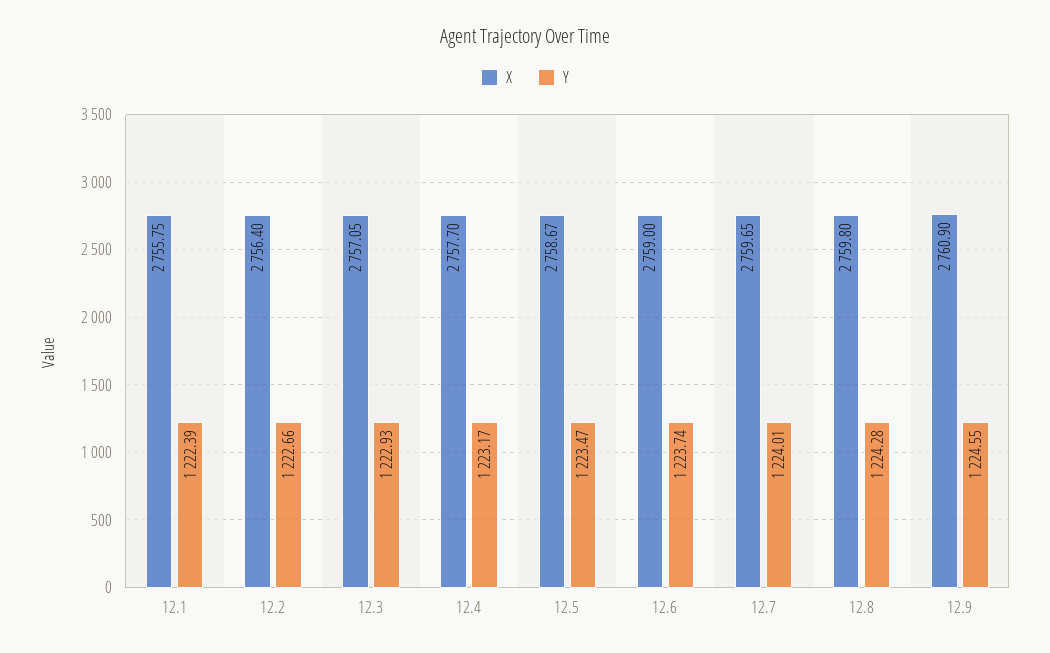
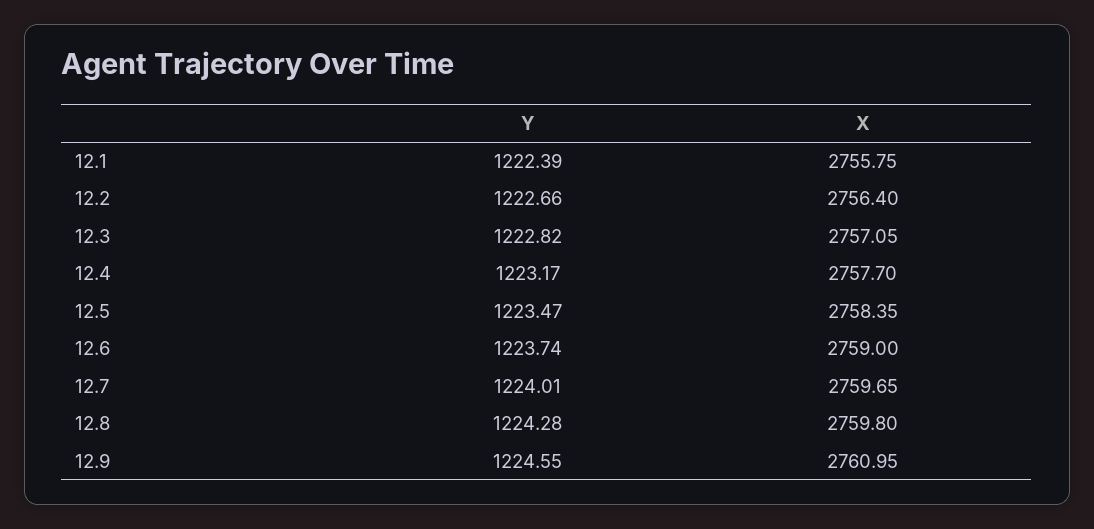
  {
    "X": {
      "12.1": 2755.75,
      "12.2": 2756.4,
      "12.3": 2757.05,
      "12.4": 2757.7,
-     "12.5": 2758.67,
+     "12.5": 2758.35,
      "12.6": 2759,
      "12.7": 2759.65,
      "12.8": 2759.8,
-     "12.9": 2760.9
+     "12.9": 2760.95
    },
    "Y": {
      "12.1": 1222.39,
      "12.2": 1222.66,
-     "12.3": 1222.93,
+     "12.3": 1222.82,
      "12.4": 1223.17,
      "12.5": 1223.47,
      "12.6": 1223.74,
      "12.7": 1224.01,
      "12.8": 1224.28,
      "12.9": 1224.55
    }
  }

